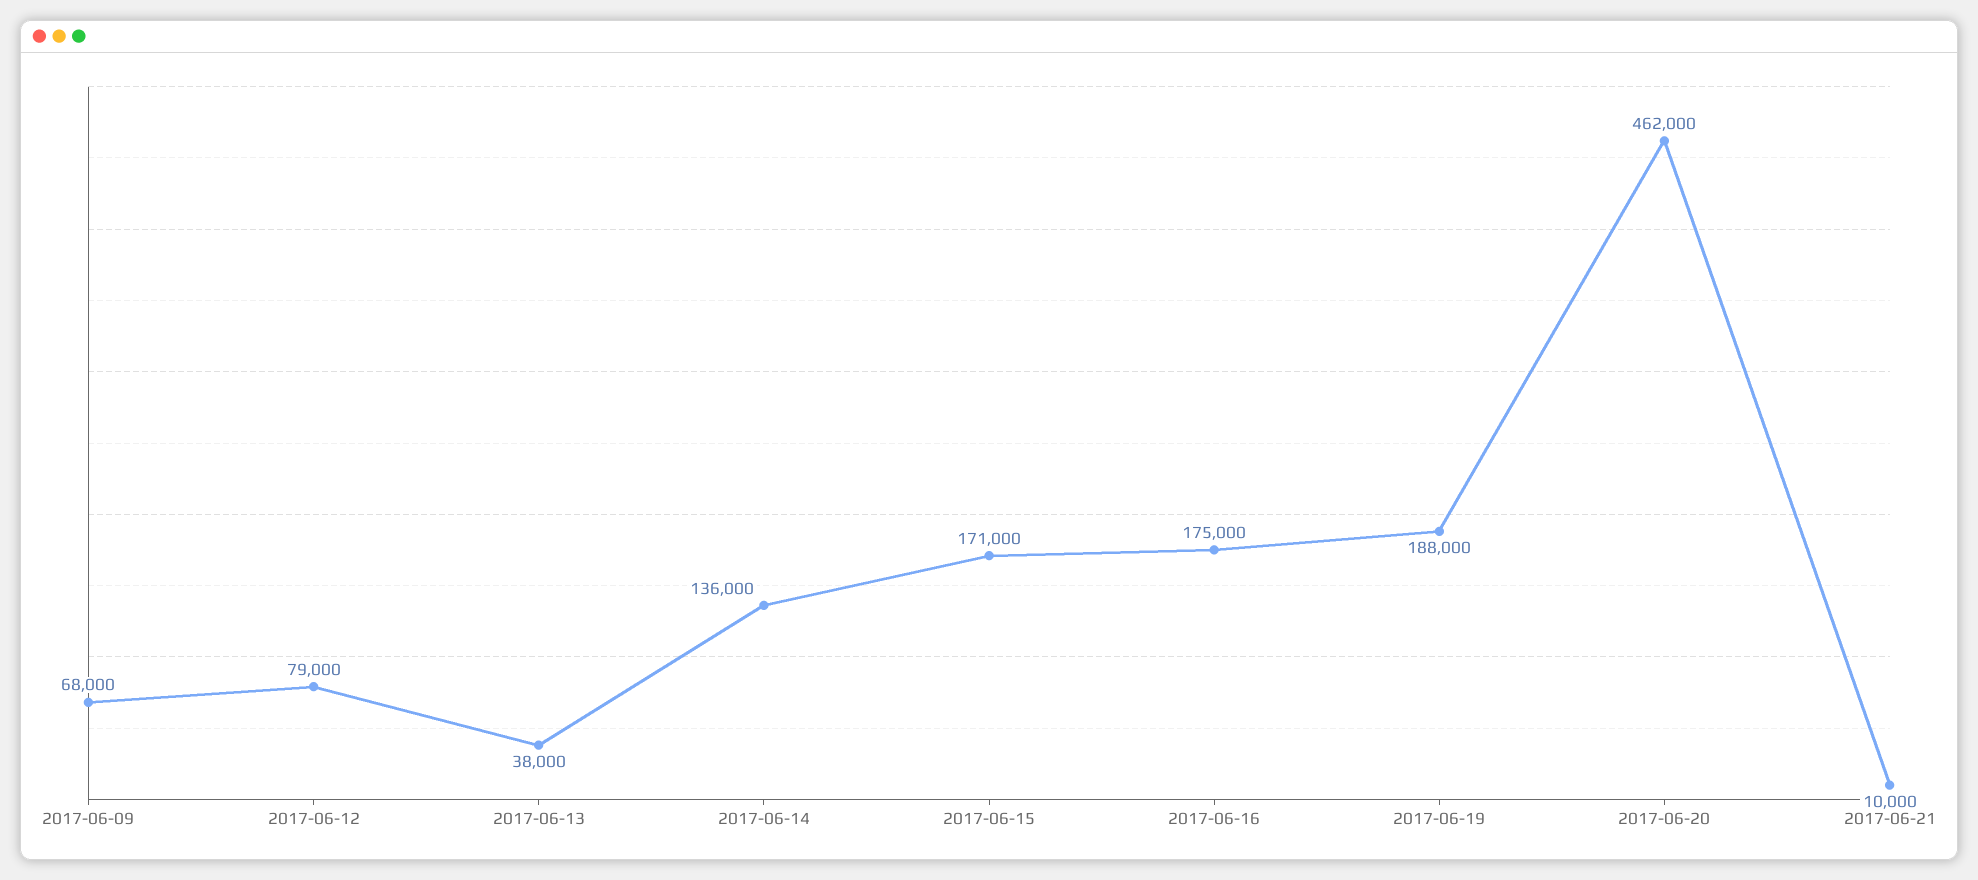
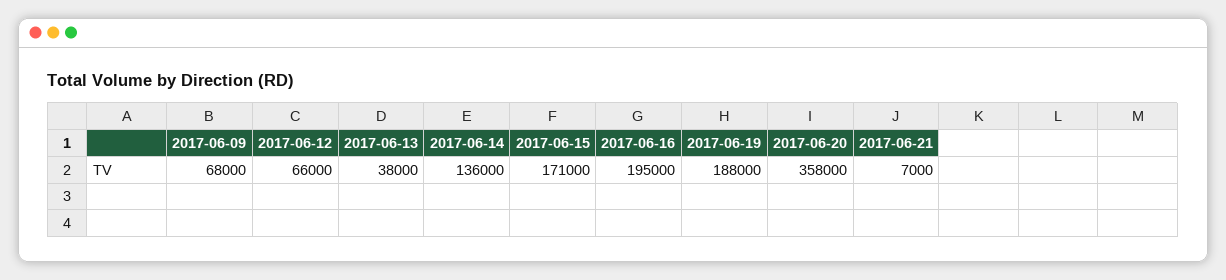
  {
    "2017-06-09": 68000,
-   "2017-06-12": 79000,
+   "2017-06-12": 66000,
    "2017-06-13": 38000,
    "2017-06-14": 136000,
    "2017-06-15": 171000,
-   "2017-06-16": 175000,
+   "2017-06-16": 195000,
    "2017-06-19": 188000,
-   "2017-06-20": 462000,
+   "2017-06-20": 358000,
-   "2017-06-21": 10000
+   "2017-06-21": 7000
  }

